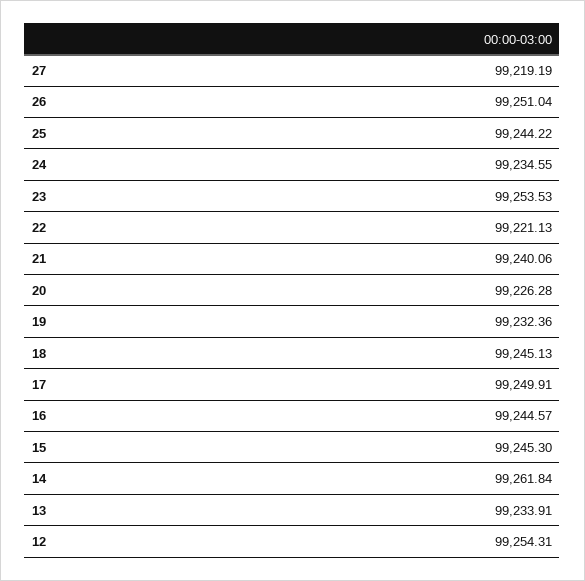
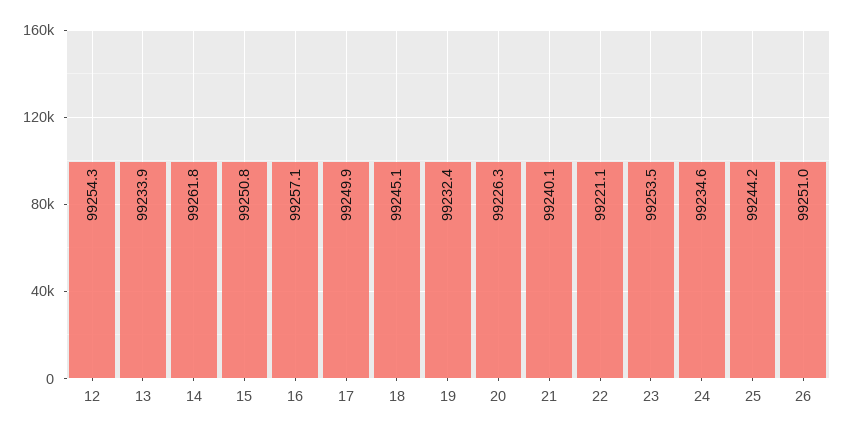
  {
-   "27": 99219.19,
    "26": 99251.04,
    "25": 99244.22,
    "24": 99234.55,
    "23": 99253.53,
    "22": 99221.13,
    "21": 99240.06,
    "20": 99226.28,
    "19": 99232.36,
    "18": 99245.13,
    "17": 99249.91,
-   "16": 99244.57,
+   "16": 99257.1,
-   "15": 99245.3,
+   "15": 99250.8,
    "14": 99261.84,
    "13": 99233.91,
    "12": 99254.31
  }

